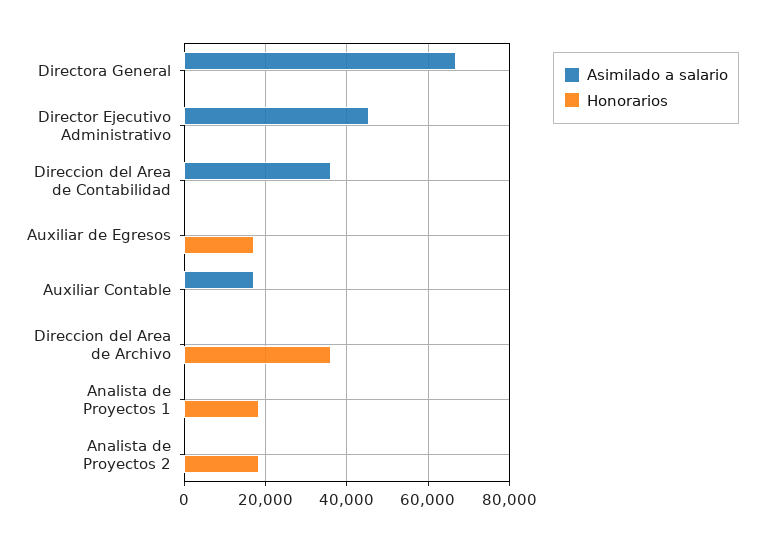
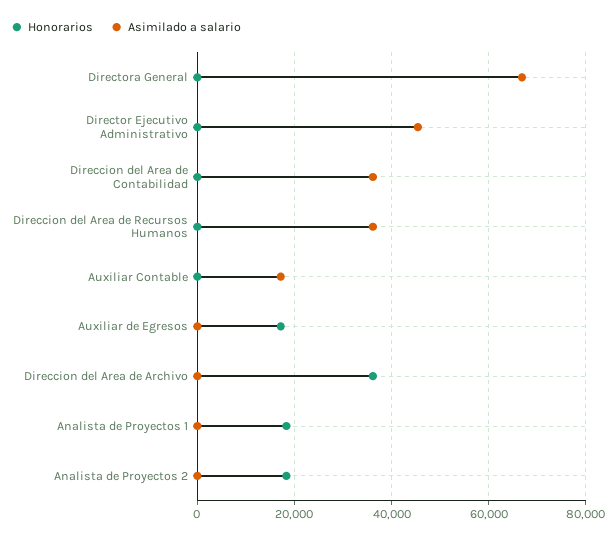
  {
    "Asimilado a salario": {
      "Directora General": 66000,
      "Director Ejecutivo Administrativo": 46000,
      "Direccion del Area de Contabilidad": 36000,
      "Auxiliar de Egresos": 0,
      "Auxiliar Contable": 18000,
      "Direccion del Area de Archivo": 0,
      "Analista de Proyectos 1": 0,
-     "Analista de Proyectos 2": 0
+     "Analista de Proyectos 2": 0,
+     "Direccion del Area de Recursos Humanos": 36000
    },
    "Honorarios": {
      "Directora General": 0,
      "Director Ejecutivo Administrativo": 0,
      "Direccion del Area de Contabilidad": 0,
      "Auxiliar de Egresos": 18000,
      "Auxiliar Contable": 0,
      "Direccion del Area de Archivo": 36000,
      "Analista de Proyectos 1": 18000,
-     "Analista de Proyectos 2": 18000
+     "Analista de Proyectos 2": 18000,
+     "Direccion del Area de Recursos Humanos": 0
    }
  }

